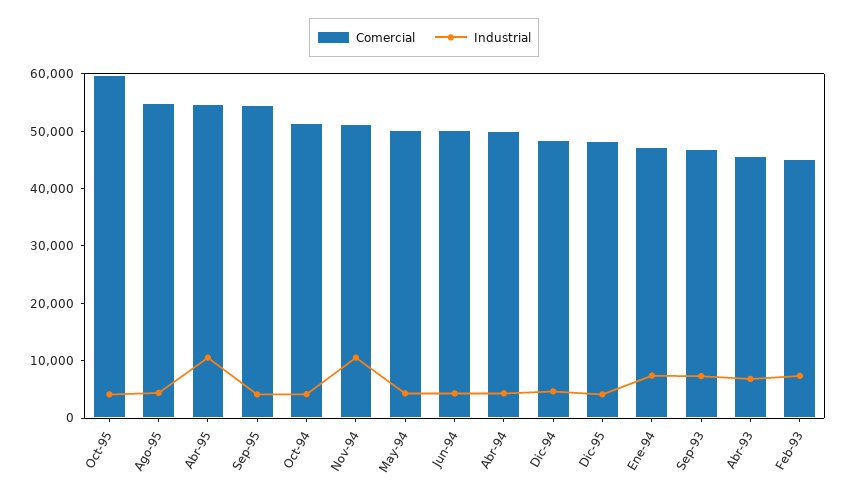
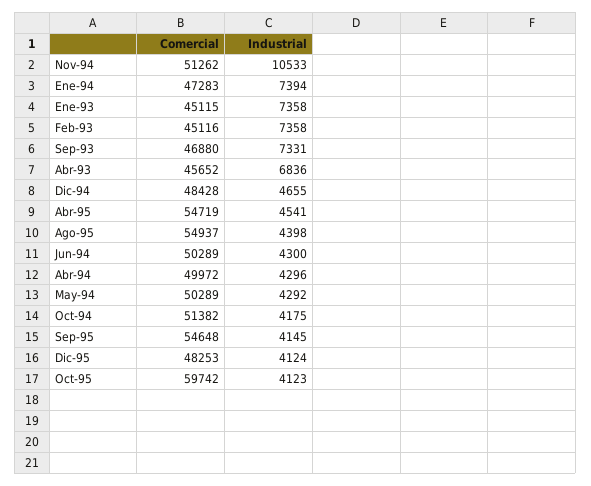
  {
    "Comercial": {
      "Oct-95": 59742,
      "Ago-95": 54937,
      "Abr-95": 54719,
      "Sep-95": 54648,
      "Oct-94": 51382,
      "Nov-94": 51262,
      "May-94": 50289,
      "Jun-94": 50289,
      "Abr-94": 49972,
      "Dic-94": 48428,
      "Dic-95": 48253,
      "Ene-94": 47283,
      "Sep-93": 46880,
      "Abr-93": 45652,
-     "Feb-93": 45116
+     "Feb-93": 45116,
+     "Ene-93": 45115
    },
    "Industrial": {
      "Oct-95": 4123,
      "Ago-95": 4398,
-     "Abr-95": 10000,
+     "Abr-95": 4541,
      "Sep-95": 4145,
      "Oct-94": 4175,
      "Nov-94": 10533,
      "May-94": 4292,
      "Jun-94": 4300,
      "Abr-94": 4296,
      "Dic-94": 4655,
      "Dic-95": 4124,
      "Ene-94": 7394,
      "Sep-93": 7331,
      "Abr-93": 6836,
-     "Feb-93": 7358
+     "Feb-93": 7358,
+     "Ene-93": 7358
    }
  }

